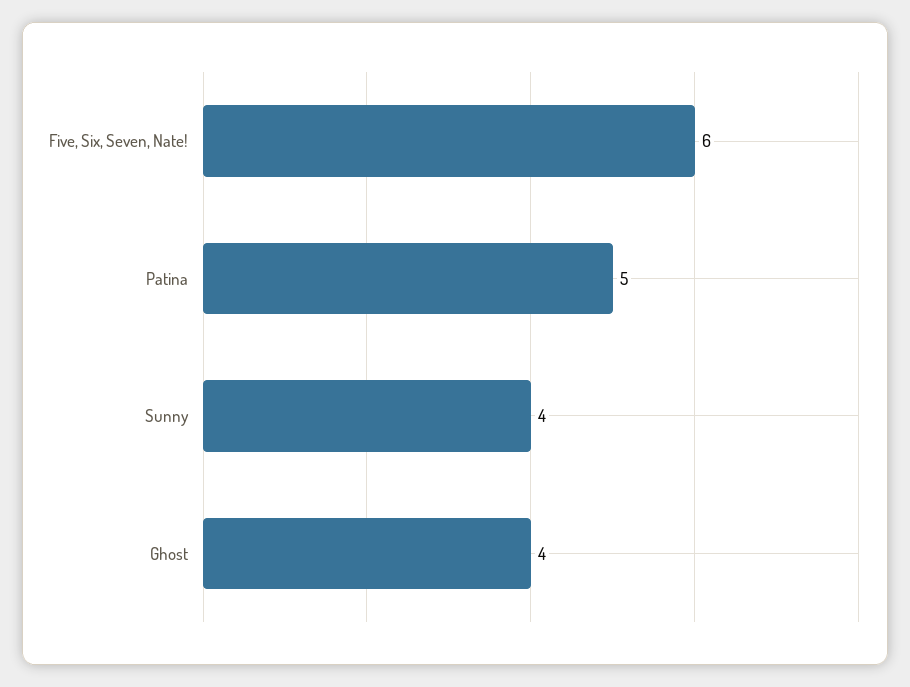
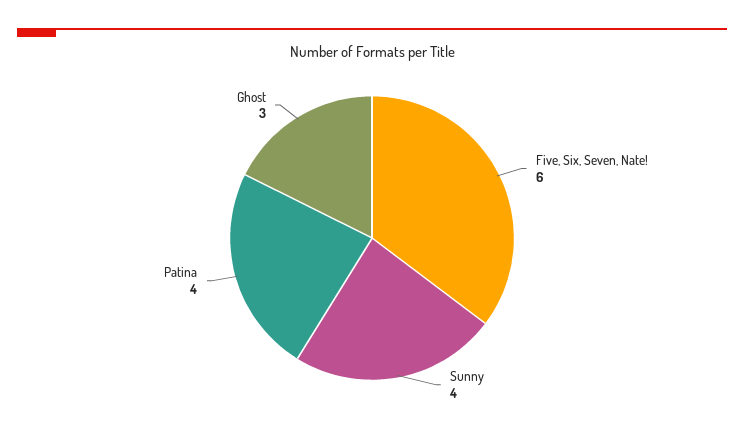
  {
    "Five, Six, Seven, Nate!": 6,
-   "Patina": 5,
+   "Patina": 4,
    "Sunny": 4,
-   "Ghost": 4
+   "Ghost": 3
  }

